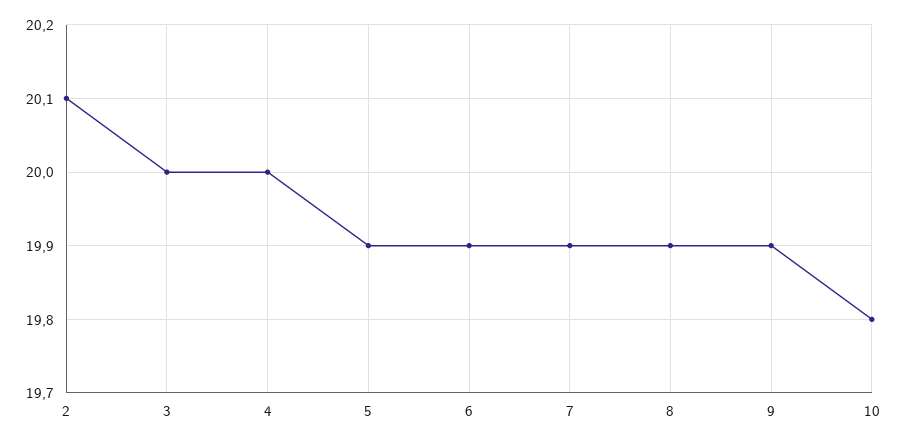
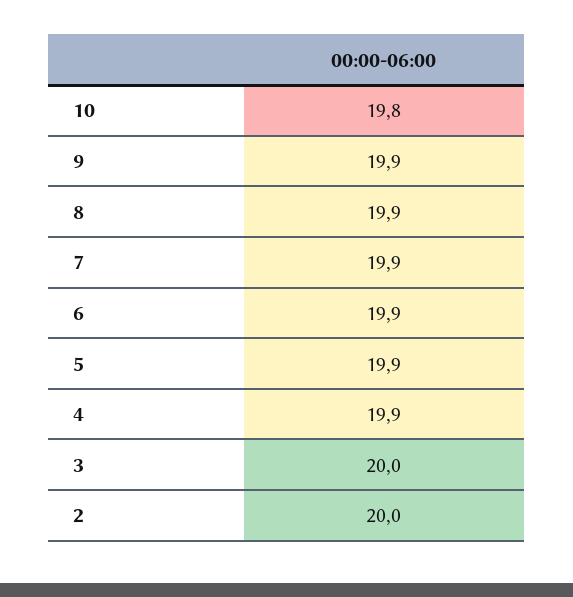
  {
-   "2": 20.1,
+   "2": 20,
    "3": 20,
-   "4": 20,
+   "4": 19.9,
    "5": 19.9,
    "6": 19.9,
    "7": 19.9,
    "8": 19.9,
    "9": 19.9,
    "10": 19.8
  }

